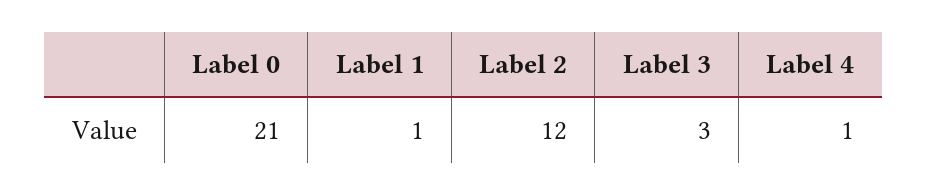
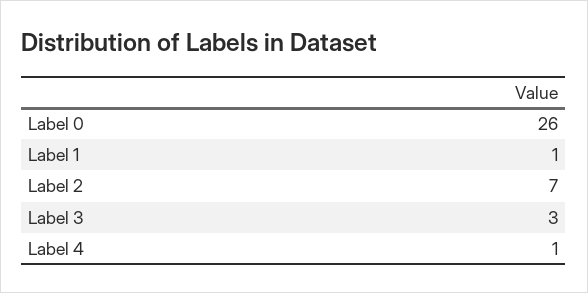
  {
-   "Label 0": 21,
+   "Label 0": 26,
    "Label 1": 1,
-   "Label 2": 12,
+   "Label 2": 7,
    "Label 3": 3,
    "Label 4": 1
  }

